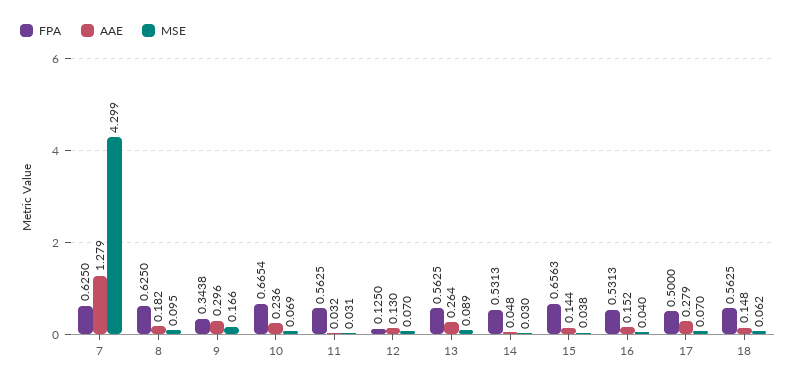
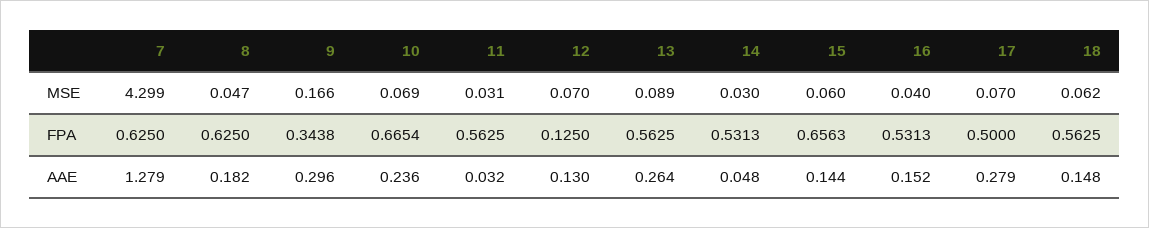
  {
    "FPA": {
      "7": 0.625,
      "8": 0.625,
      "9": 0.3438,
      "10": 0.6654,
      "11": 0.5625,
      "12": 0.125,
      "13": 0.5625,
      "14": 0.5313,
      "15": 0.6563,
      "16": 0.5313,
      "17": 0.5,
      "18": 0.5625
    },
    "AAE": {
      "7": 1.279,
      "8": 0.182,
      "9": 0.296,
      "10": 0.236,
      "11": 0.032,
      "12": 0.13,
      "13": 0.264,
      "14": 0.048,
      "15": 0.144,
      "16": 0.152,
      "17": 0.279,
      "18": 0.148
    },
    "MSE": {
      "7": 4.299,
-     "8": 0.095,
+     "8": 0.047,
      "9": 0.166,
      "10": 0.069,
      "11": 0.031,
      "12": 0.07,
      "13": 0.089,
      "14": 0.03,
-     "15": 0.038,
+     "15": 0.06,
      "16": 0.04,
      "17": 0.07,
      "18": 0.062
    }
  }

